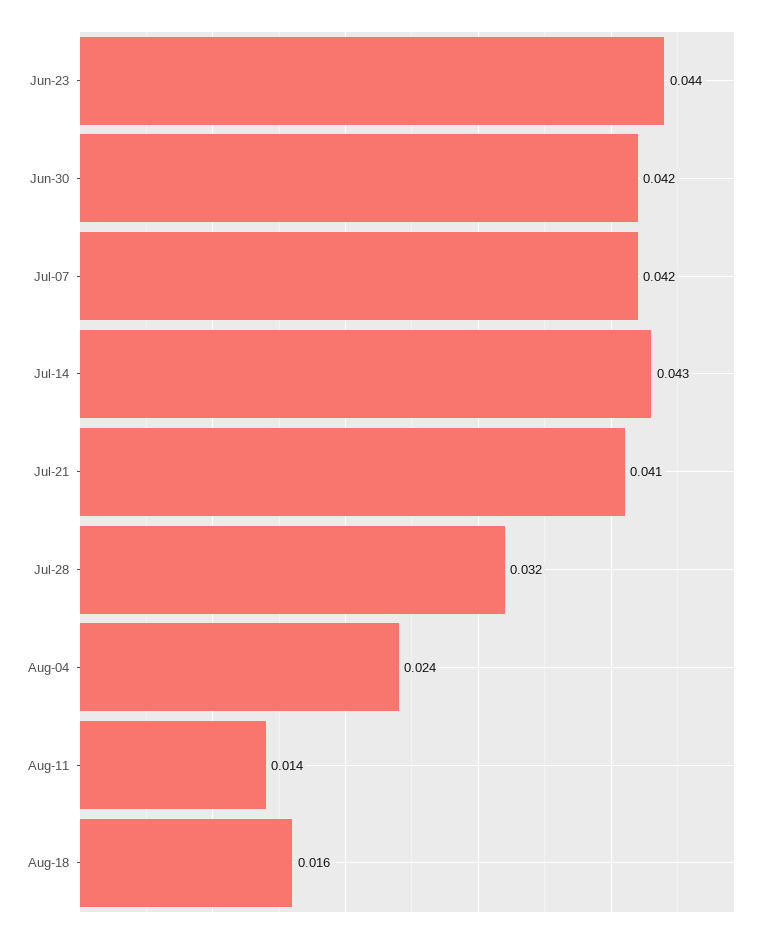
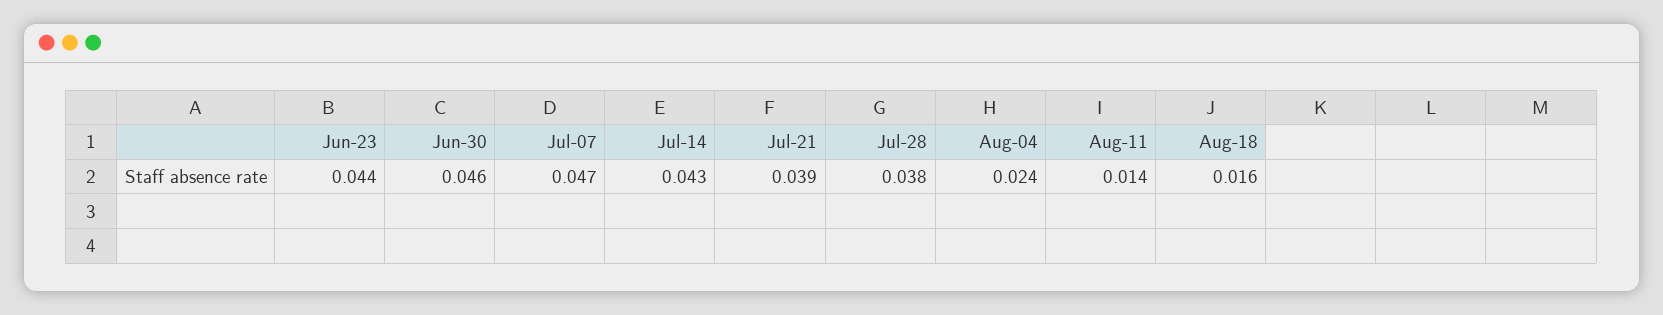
  {
    "Jun-23": 0.044,
-   "Jun-30": 0.042,
+   "Jun-30": 0.046,
-   "Jul-07": 0.042,
+   "Jul-07": 0.047,
    "Jul-14": 0.043,
-   "Jul-21": 0.041,
+   "Jul-21": 0.039,
-   "Jul-28": 0.032,
+   "Jul-28": 0.038,
    "Aug-04": 0.024,
    "Aug-11": 0.014,
    "Aug-18": 0.016
  }

